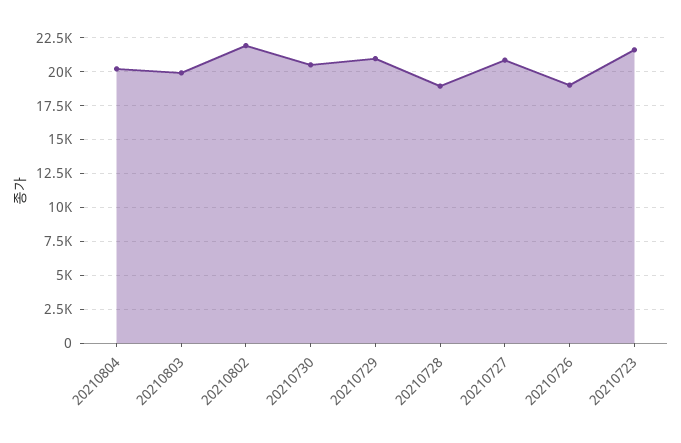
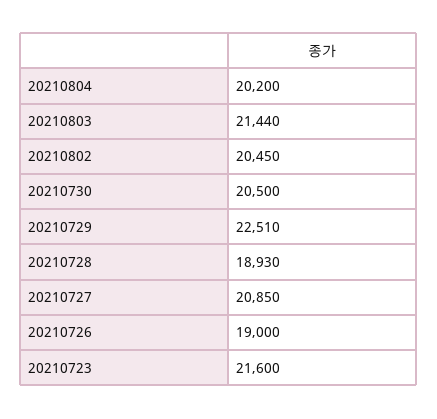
  {
    "20210804": 20200,
-   "20210803": 20000,
+   "20210803": 21440,
-   "20210802": 22000,
+   "20210802": 20450,
    "20210730": 20500,
-   "20210729": 21000,
+   "20210729": 22510,
    "20210728": 18930,
    "20210727": 20850,
    "20210726": 19000,
    "20210723": 21600
  }

